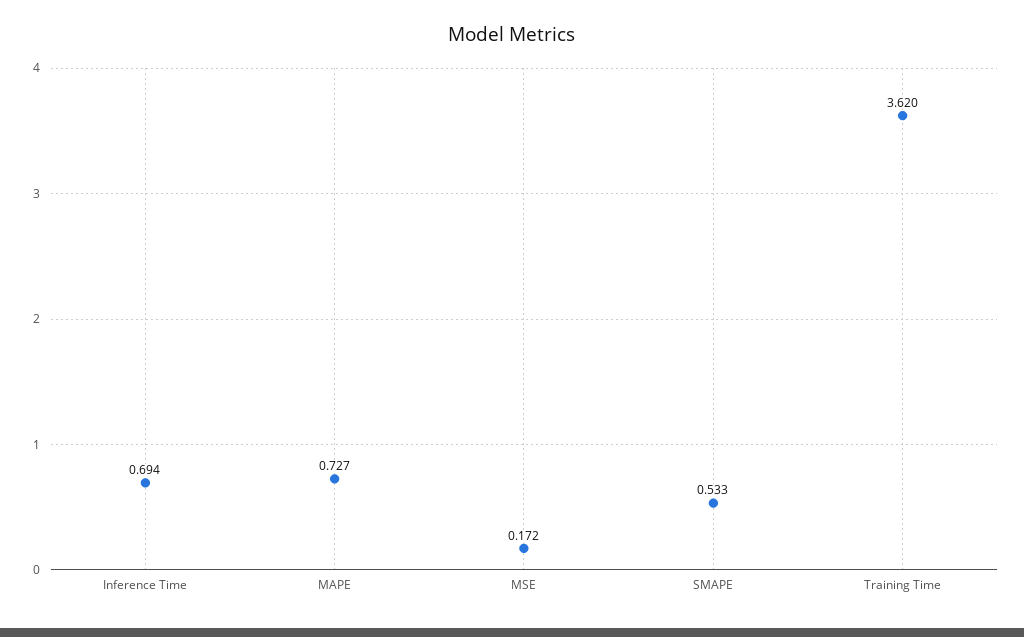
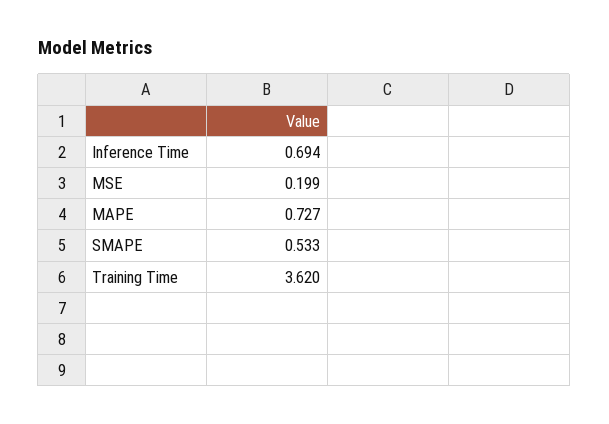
  {
    "Inference Time": 0.694,
    "MAPE": 0.727,
-   "MSE": 0.172,
+   "MSE": 0.199,
    "SMAPE": 0.533,
    "Training Time": 3.62
  }

